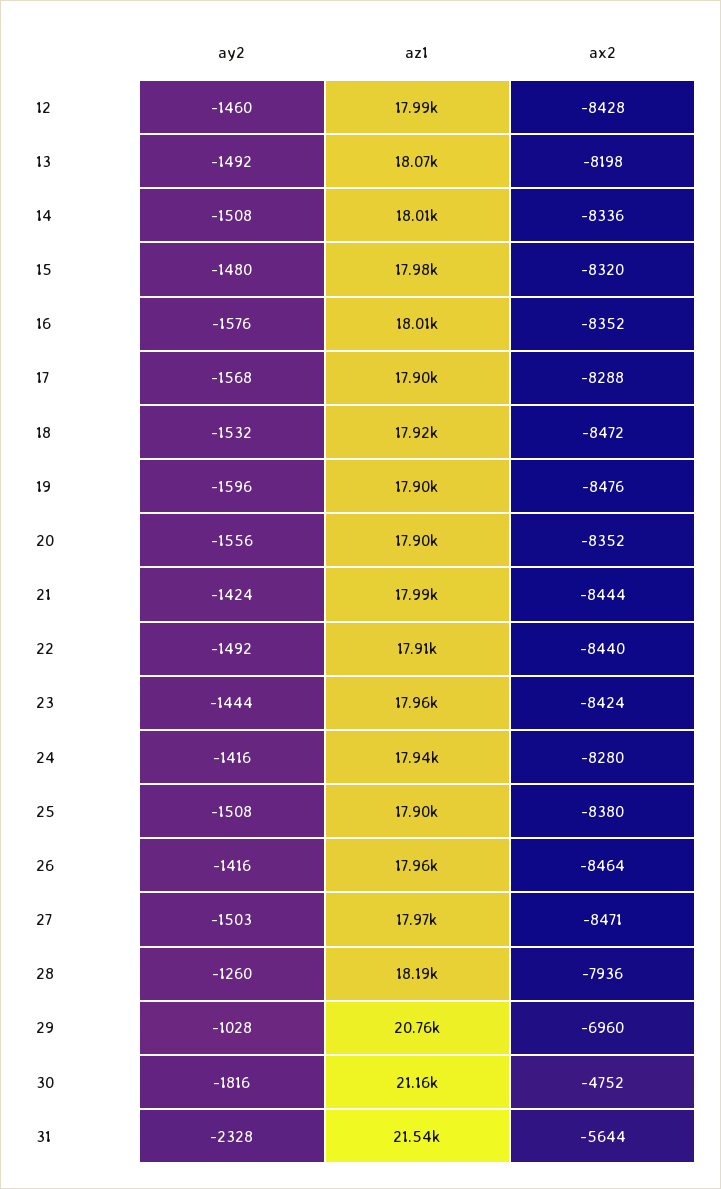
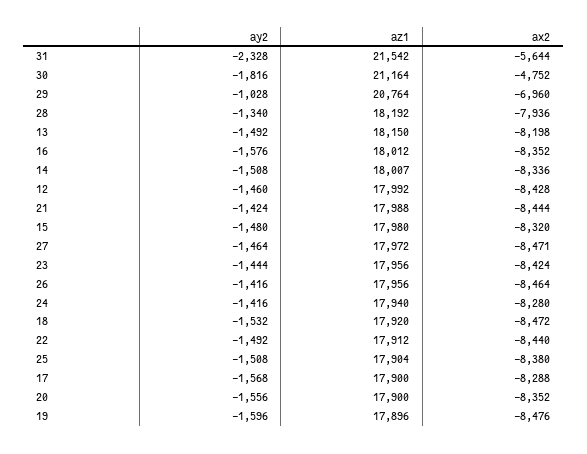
  {
    "ay2": {
      "12": -1460,
      "13": -1492,
      "14": -1508,
      "15": -1480,
      "16": -1576,
      "17": -1568,
      "18": -1532,
      "19": -1596,
      "20": -1556,
      "21": -1424,
      "22": -1492,
      "23": -1444,
      "24": -1416,
      "25": -1508,
      "26": -1416,
-     "27": -1503,
+     "27": -1464,
-     "28": -1260,
+     "28": -1340,
      "29": -1028,
      "30": -1816,
      "31": -2328
    },
    "az1": {
      "12": 17992,
-     "13": 18070,
+     "13": 18150,
      "14": 18007,
      "15": 17980,
      "16": 18012,
      "17": 17900,
      "18": 17920,
      "19": 17896,
      "20": 17900,
      "21": 17988,
      "22": 17912,
      "23": 17956,
      "24": 17940,
      "25": 17904,
      "26": 17956,
      "27": 17972,
      "28": 18192,
      "29": 20764,
      "30": 21164,
      "31": 21542
    },
    "ax2": {
      "12": -8428,
      "13": -8198,
      "14": -8336,
      "15": -8320,
      "16": -8352,
      "17": -8288,
      "18": -8472,
      "19": -8476,
      "20": -8352,
      "21": -8444,
      "22": -8440,
      "23": -8424,
      "24": -8280,
      "25": -8380,
      "26": -8464,
      "27": -8471,
      "28": -7936,
      "29": -6960,
      "30": -4752,
      "31": -5644
    }
  }

